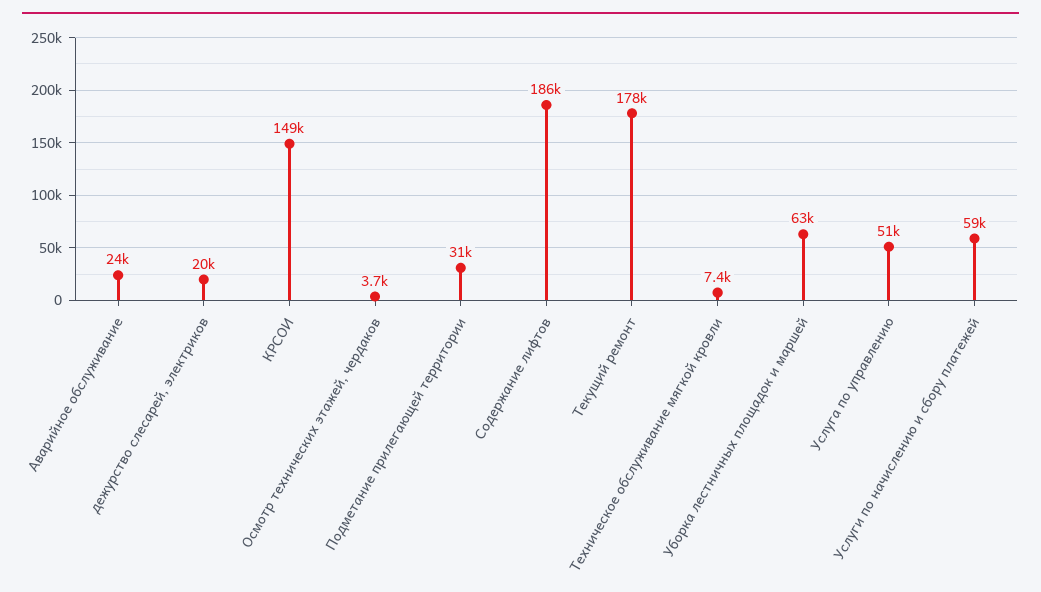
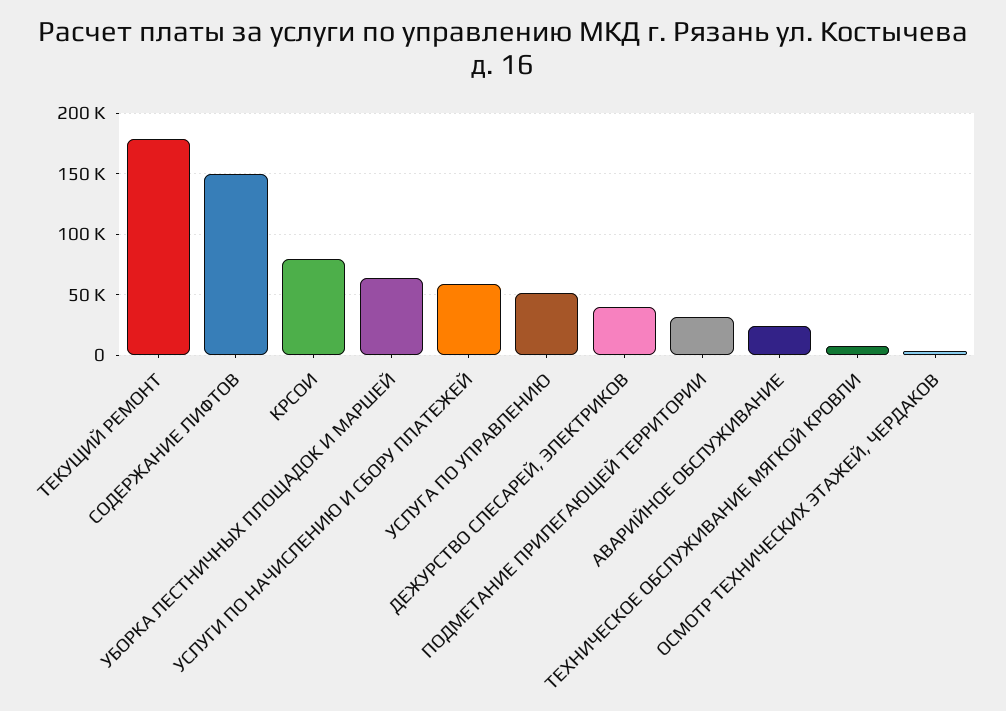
  {
    "Аварийное обслуживание": 24000,
-   "дежурство слесарей, электриков": 20000,
+   "дежурство слесарей, электриков": 40000,
-   "КРСОИ": 149000,
+   "КРСОИ": 80000,
    "Осмотр технических этажей, чердаков": 3700,
    "Подметание прилегающей территории": 31000,
-   "Содержание лифтов": 186000,
+   "Содержание лифтов": 150000,
    "Текущий ремонт": 178000,
    "Техническое обслуживание мягкой кровли": 7400,
    "Уборка лестничных площадок и маршей": 63000,
    "Услуга по управлению": 51000,
    "Услуги по начислению и сбору платежей": 59000
  }

